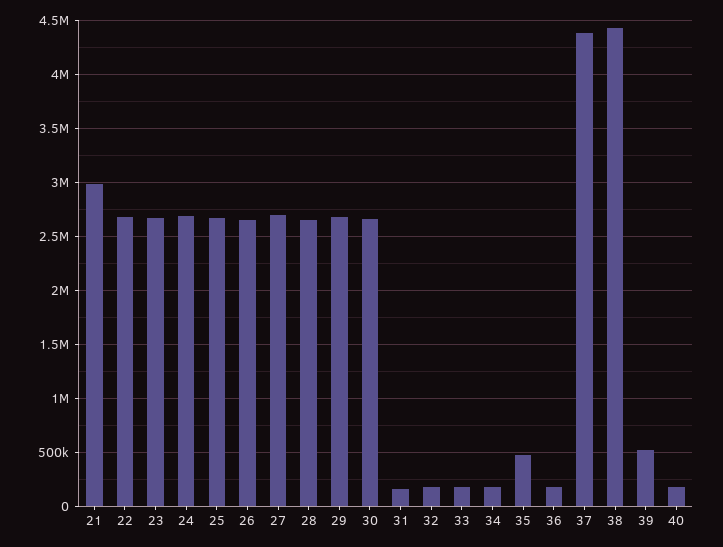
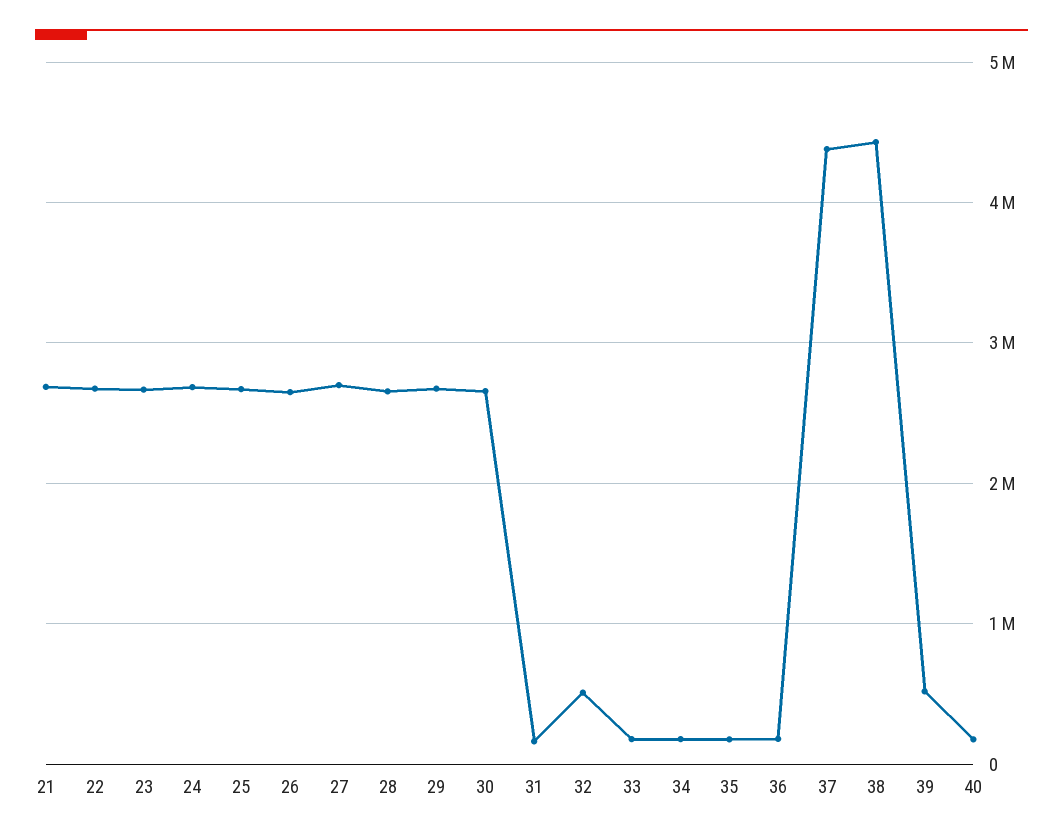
  {
-   "21": 3000000,
+   "21": 2700000,
    "22": 2700000,
    "23": 2700000,
    "24": 2700000,
    "25": 2700000,
    "26": 2700000,
    "27": 2700000,
    "28": 2700000,
    "29": 2700000,
    "30": 2700000,
    "31": 200000,
-   "32": 200000,
+   "32": 500000,
    "33": 200000,
    "34": 200000,
-   "35": 500000,
+   "35": 200000,
    "36": 200000,
    "37": 4400000,
    "38": 4400000,
    "39": 500000,
    "40": 200000
  }

